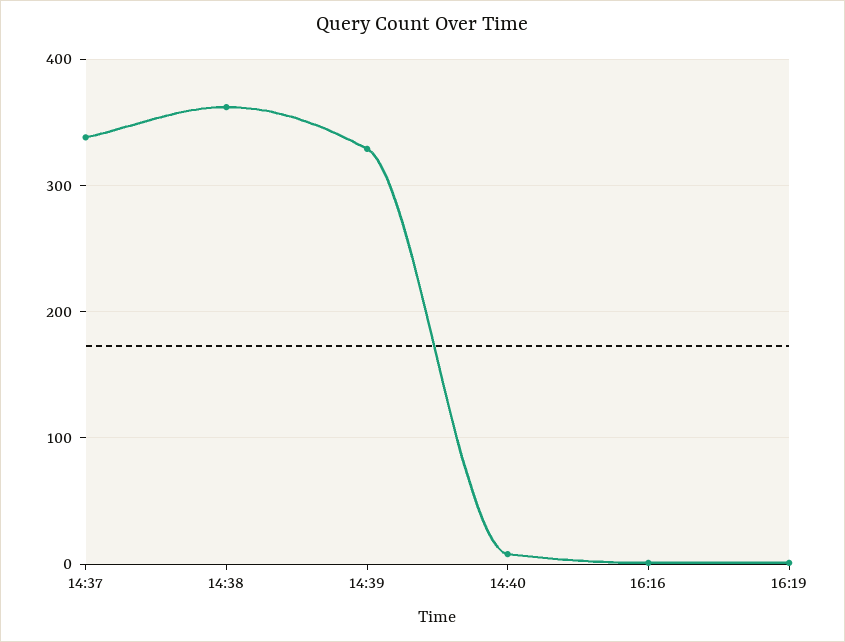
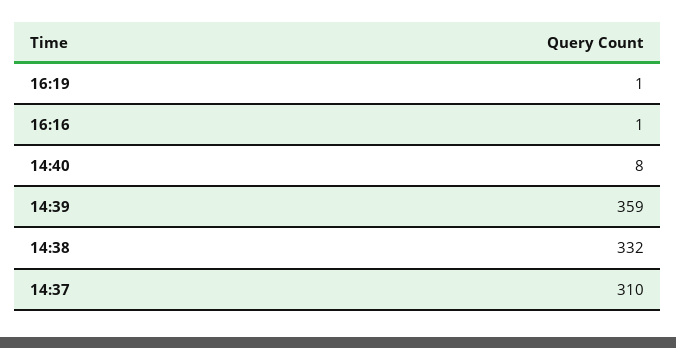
  {
-   "14:37": 340,
+   "14:37": 310,
-   "14:38": 360,
+   "14:38": 332,
-   "14:39": 330,
+   "14:39": 359,
    "14:40": 8,
    "16:16": 1,
    "16:19": 1
  }

